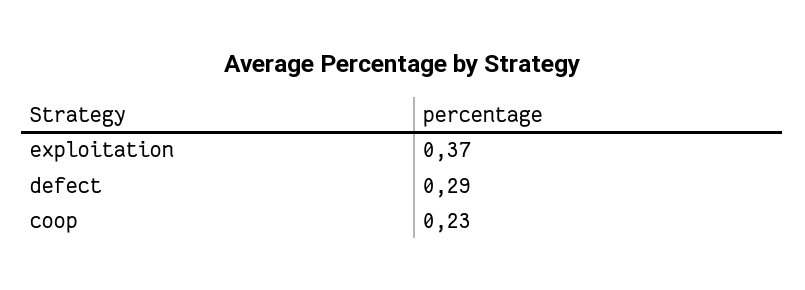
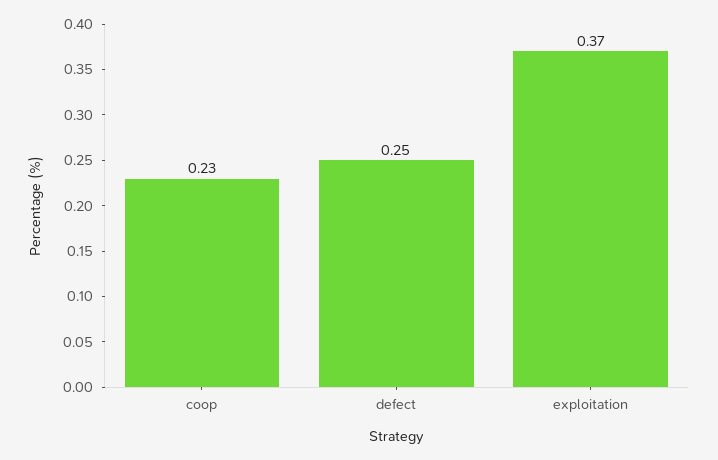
  {
    "exploitation": 0.37,
-   "defect": 0.29,
+   "defect": 0.25,
    "coop": 0.23
  }

